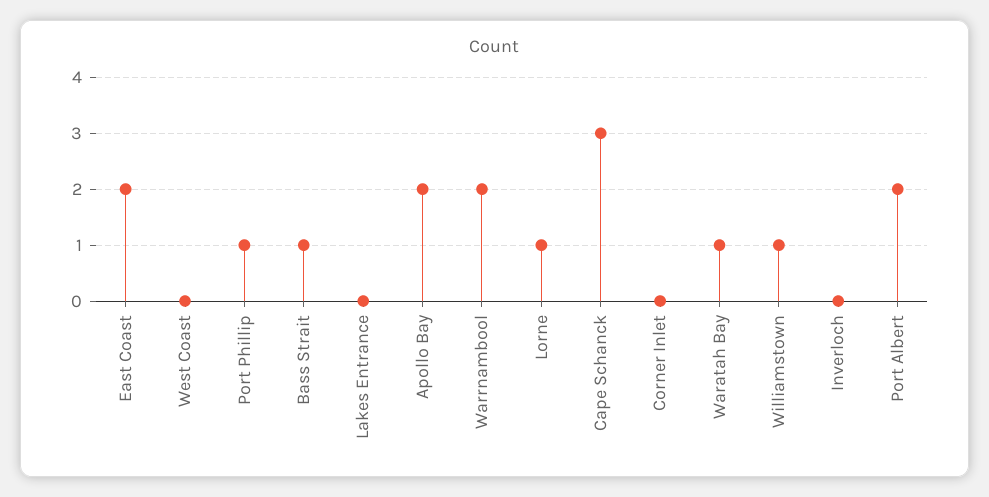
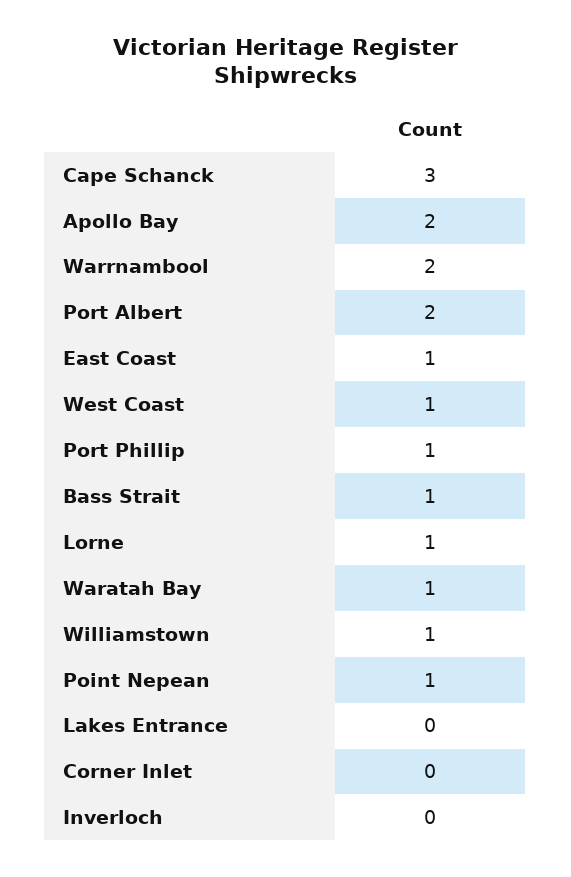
  {
-   "East Coast": 2,
+   "East Coast": 1,
-   "West Coast": 0,
+   "West Coast": 1,
    "Port Phillip": 1,
    "Bass Strait": 1,
    "Lakes Entrance": 0,
    "Apollo Bay": 2,
    "Warrnambool": 2,
    "Lorne": 1,
    "Cape Schanck": 3,
    "Corner Inlet": 0,
    "Waratah Bay": 1,
    "Williamstown": 1,
    "Inverloch": 0,
-   "Port Albert": 2
+   "Port Albert": 2,
+   "Point Nepean": 1
  }

